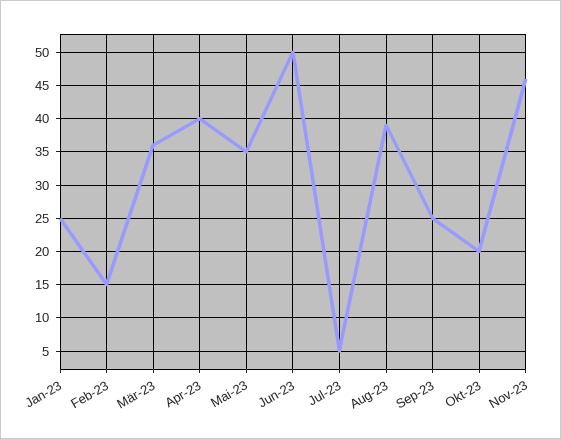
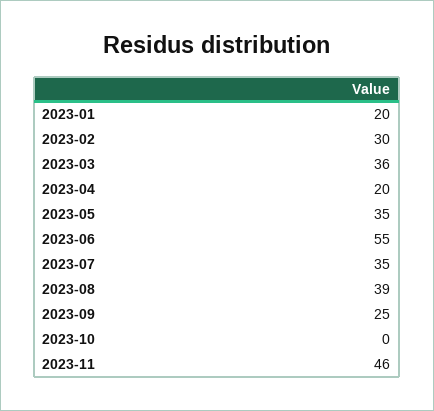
  {
-   "Jan-23": 25,
+   "Jan-23": 20,
-   "Feb-23": 15,
+   "Feb-23": 30,
    "Mär-23": 36,
-   "Apr-23": 40,
+   "Apr-23": 20,
    "Mai-23": 35,
-   "Jun-23": 50,
+   "Jun-23": 55,
-   "Jul-23": 5,
+   "Jul-23": 35,
    "Aug-23": 39,
    "Sep-23": 25,
-   "Okt-23": 20,
+   "Okt-23": 0,
    "Nov-23": 46
  }

